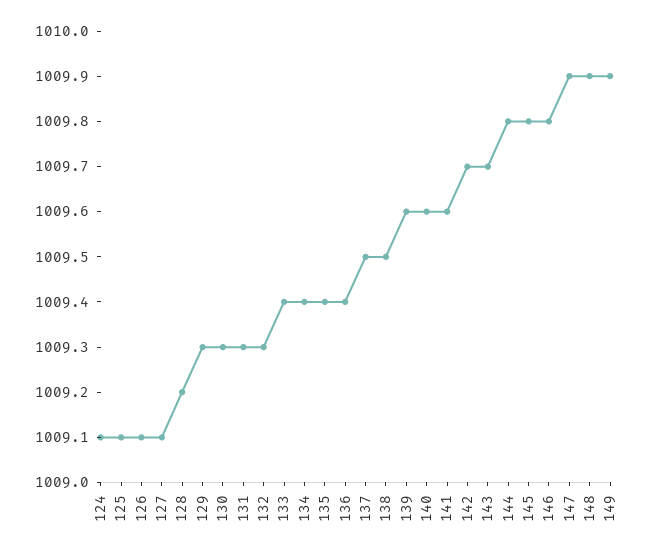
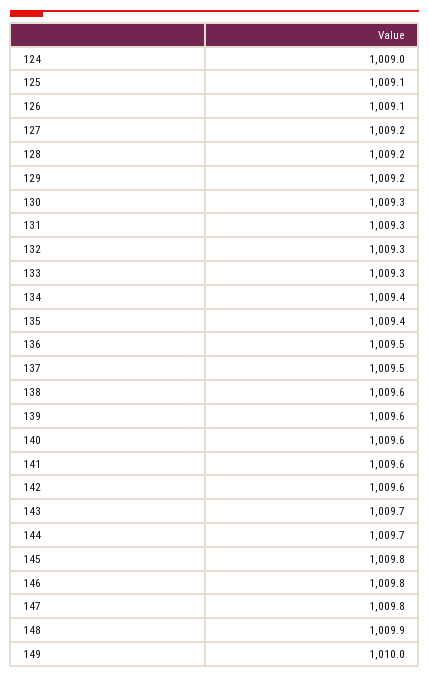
  {
-   "124": 1009.1,
+   "124": 1009,
    "125": 1009.1,
    "126": 1009.1,
-   "127": 1009.1,
+   "127": 1009.2,
    "128": 1009.2,
-   "129": 1009.3,
+   "129": 1009.2,
    "130": 1009.3,
    "131": 1009.3,
    "132": 1009.3,
-   "133": 1009.4,
+   "133": 1009.3,
    "134": 1009.4,
    "135": 1009.4,
-   "136": 1009.4,
+   "136": 1009.5,
    "137": 1009.5,
-   "138": 1009.5,
+   "138": 1009.6,
    "139": 1009.6,
    "140": 1009.6,
    "141": 1009.6,
-   "142": 1009.7,
+   "142": 1009.6,
    "143": 1009.7,
-   "144": 1009.8,
+   "144": 1009.7,
    "145": 1009.8,
    "146": 1009.8,
-   "147": 1009.9,
+   "147": 1009.8,
    "148": 1009.9,
-   "149": 1009.9
+   "149": 1010
  }

